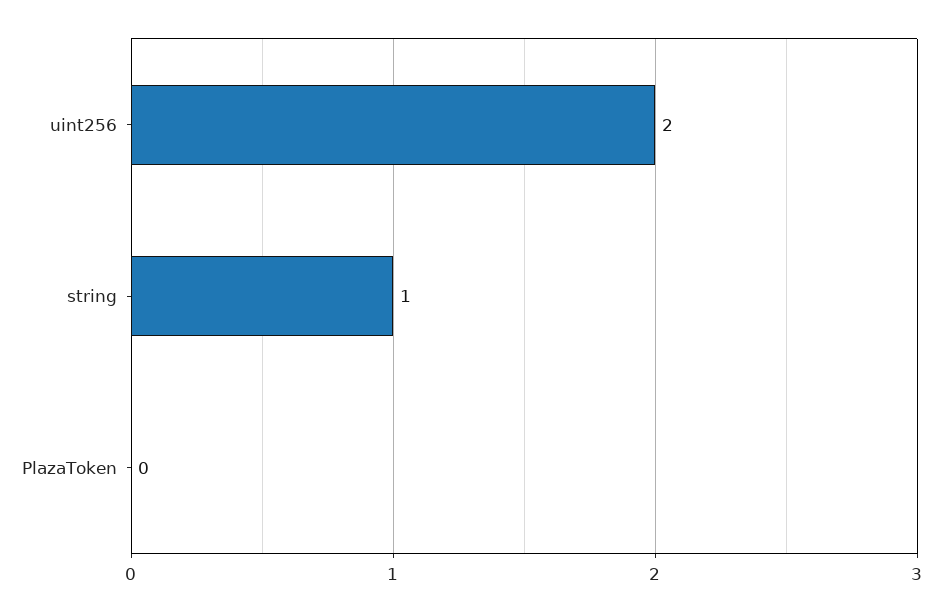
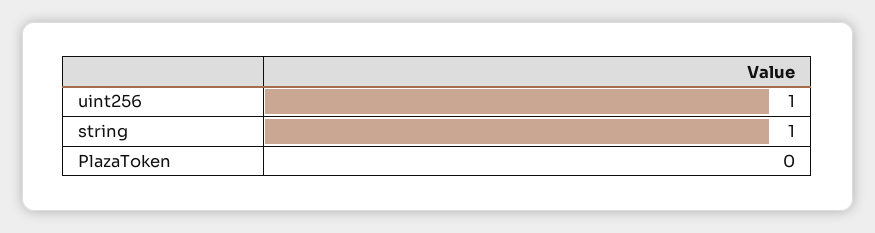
  {
-   "uint256": 2,
+   "uint256": 1,
    "string": 1,
    "PlazaToken": 0
  }

